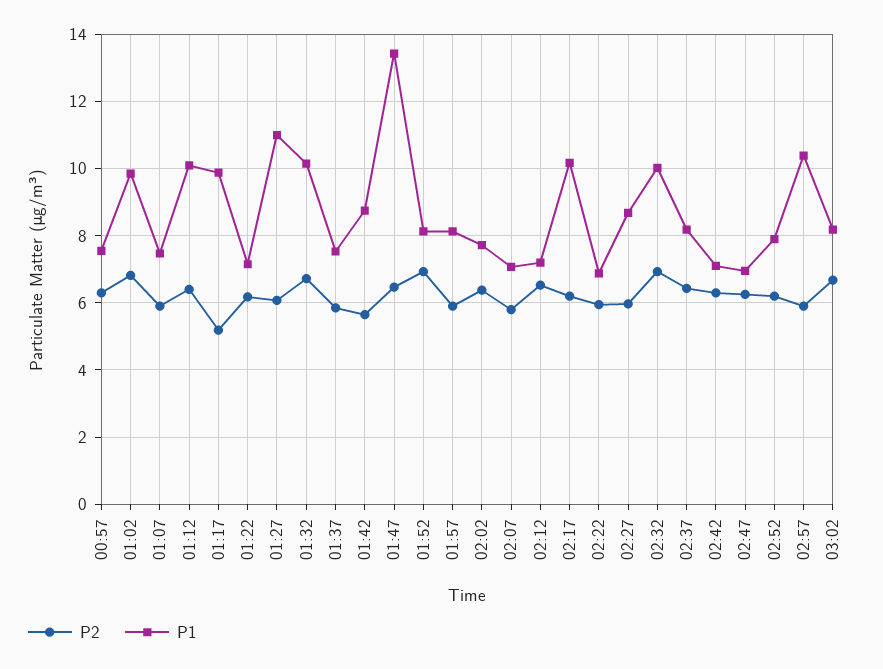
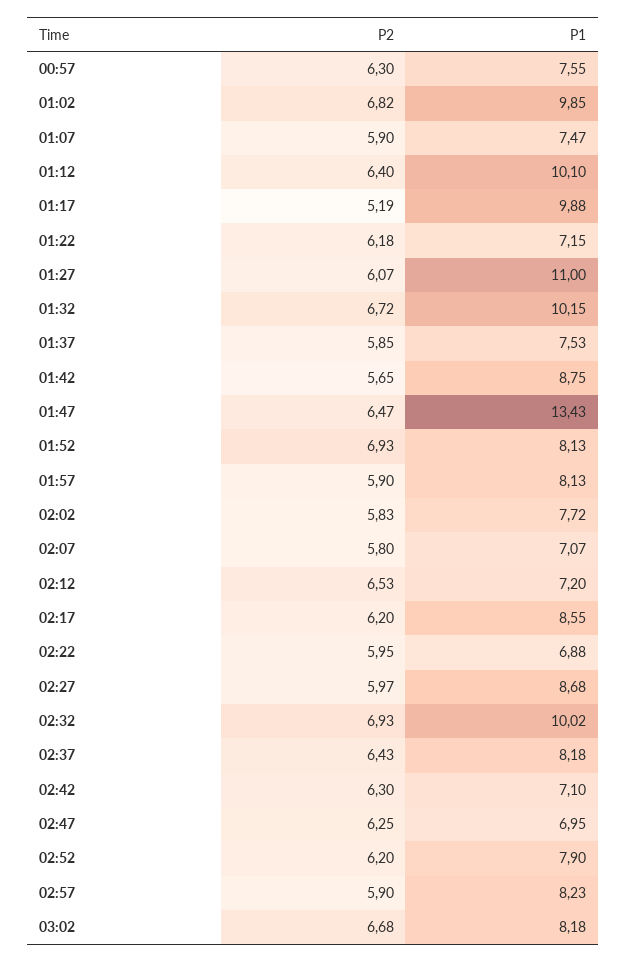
  {
    "P2": {
      "00:57": 6.3,
      "01:02": 6.82,
      "01:07": 5.9,
      "01:12": 6.4,
      "01:17": 5.19,
      "01:22": 6.18,
      "01:27": 6.07,
      "01:32": 6.72,
      "01:37": 5.85,
      "01:42": 5.65,
      "01:47": 6.47,
      "01:52": 6.93,
      "01:57": 5.9,
-     "02:02": 6.4,
+     "02:02": 5.83,
      "02:07": 5.8,
      "02:12": 6.53,
      "02:17": 6.2,
      "02:22": 5.95,
      "02:27": 5.97,
      "02:32": 6.93,
      "02:37": 6.43,
      "02:42": 6.3,
      "02:47": 6.25,
      "02:52": 6.2,
      "02:57": 5.9,
      "03:02": 6.68
    },
    "P1": {
      "00:57": 7.55,
      "01:02": 9.85,
      "01:07": 7.47,
      "01:12": 10.1,
      "01:17": 9.88,
      "01:22": 7.15,
      "01:27": 11,
      "01:32": 10.15,
      "01:37": 7.53,
      "01:42": 8.75,
      "01:47": 13.43,
      "01:52": 8.13,
      "01:57": 8.13,
      "02:02": 7.72,
      "02:07": 7.07,
      "02:12": 7.2,
-     "02:17": 10.2,
+     "02:17": 8.55,
      "02:22": 6.88,
      "02:27": 8.68,
      "02:32": 10.02,
      "02:37": 8.18,
      "02:42": 7.1,
      "02:47": 6.95,
      "02:52": 7.9,
-     "02:57": 10.4,
+     "02:57": 8.23,
      "03:02": 8.18
    }
  }

